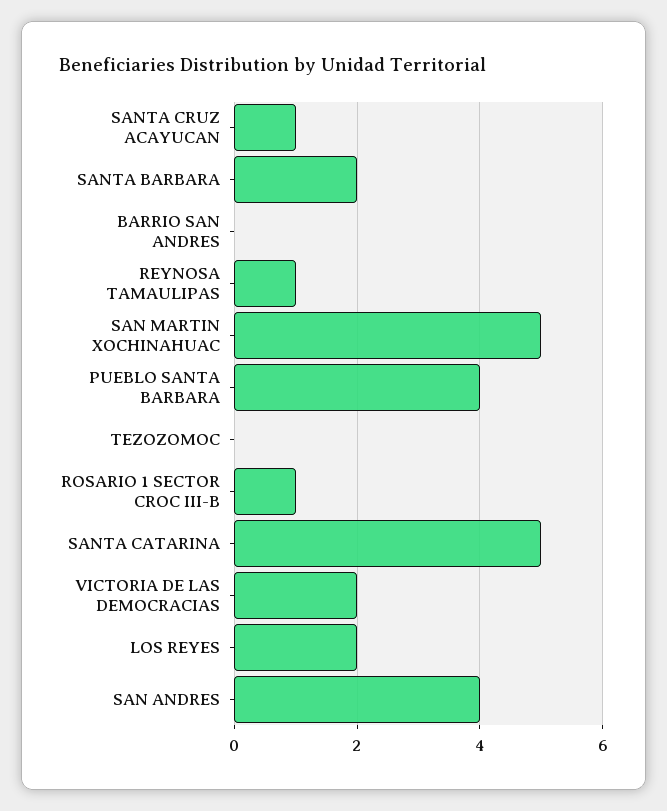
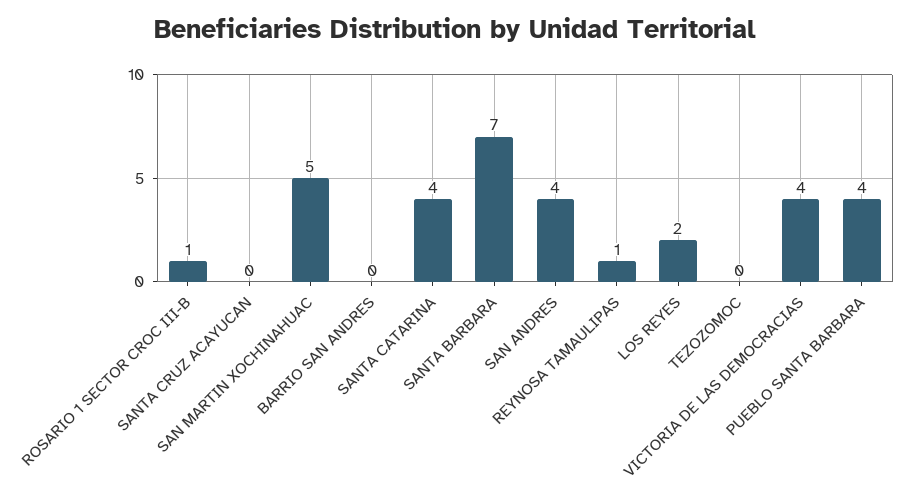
  {
-   "SANTA CRUZ ACAYUCAN": 1,
+   "SANTA CRUZ ACAYUCAN": 0,
-   "SANTA BARBARA": 2,
+   "SANTA BARBARA": 7,
    "BARRIO SAN ANDRES": 0,
    "REYNOSA TAMAULIPAS": 1,
    "SAN MARTIN XOCHINAHUAC": 5,
    "PUEBLO SANTA BARBARA": 4,
    "TEZOZOMOC": 0,
    "ROSARIO 1 SECTOR CROC III-B": 1,
-   "SANTA CATARINA": 5,
+   "SANTA CATARINA": 4,
-   "VICTORIA DE LAS DEMOCRACIAS": 2,
+   "VICTORIA DE LAS DEMOCRACIAS": 4,
    "LOS REYES": 2,
    "SAN ANDRES": 4
  }

